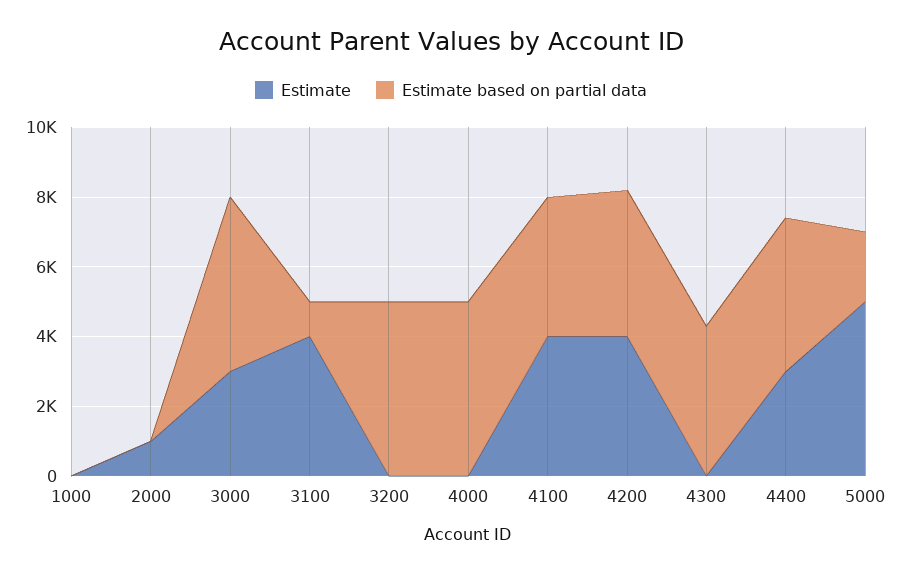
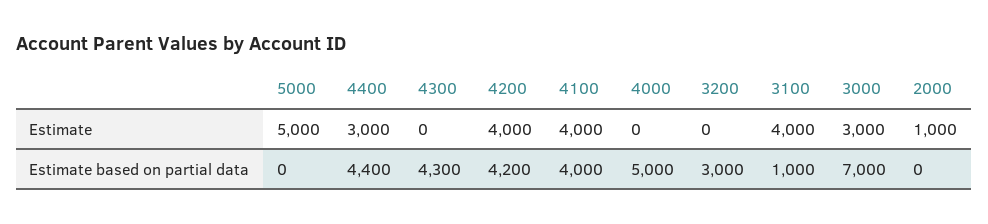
  {
    "Estimate": {
-     "1000": 0,
      "2000": 1000,
      "3000": 3000,
      "3100": 4000,
      "3200": 0,
      "4000": 0,
      "4100": 4000,
      "4200": 4000,
      "4300": 0,
      "4400": 3000,
      "5000": 5000
    },
    "Estimate based on partial data": {
-     "1000": 0,
      "2000": 0,
-     "3000": 5000,
+     "3000": 7000,
      "3100": 1000,
-     "3200": 5000,
+     "3200": 3000,
      "4000": 5000,
      "4100": 4000,
      "4200": 4200,
      "4300": 4300,
      "4400": 4400,
-     "5000": 2000
+     "5000": 0
    }
  }

